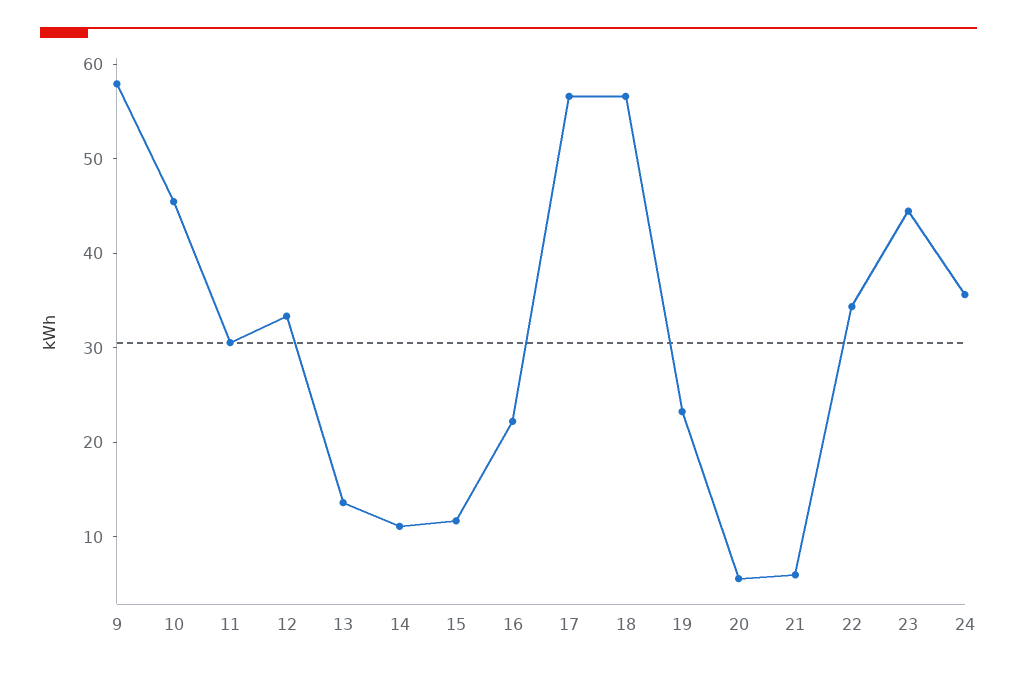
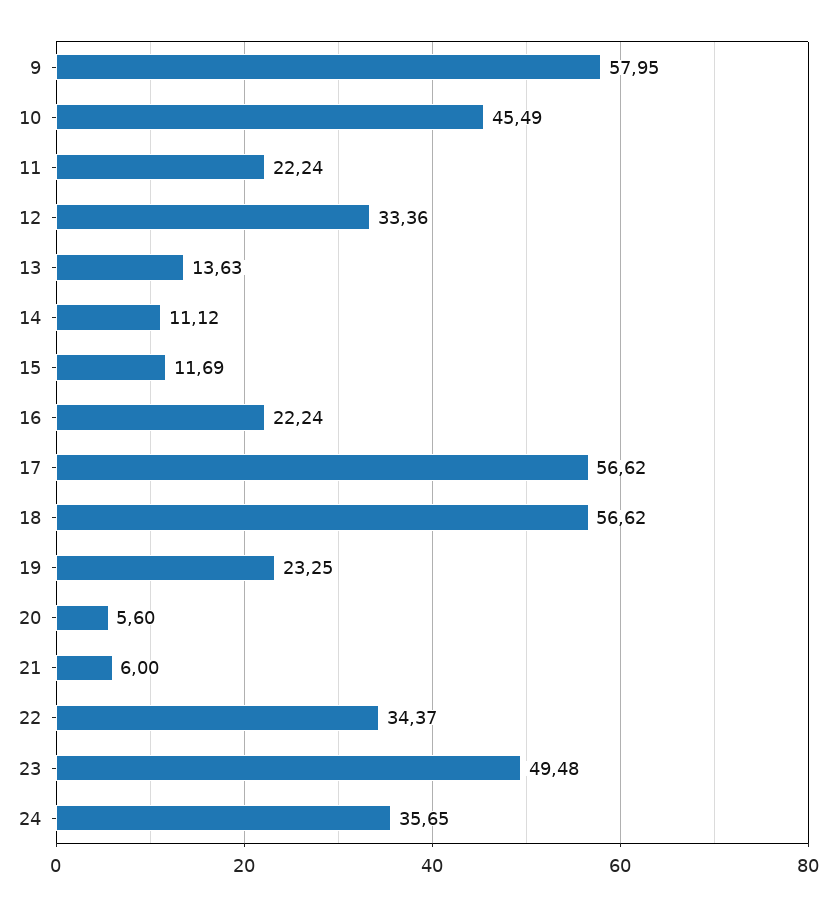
  {
    "9": 57.95,
    "10": 45.49,
-   "11": 30,
+   "11": 22.24,
    "12": 33.36,
    "13": 13.63,
    "14": 11.12,
    "15": 11.69,
    "16": 22.24,
    "17": 56.62,
    "18": 56.62,
    "19": 23.25,
    "20": 5.6,
    "21": 6,
    "22": 34.37,
-   "23": 44,
+   "23": 49.48,
    "24": 35.65
  }

